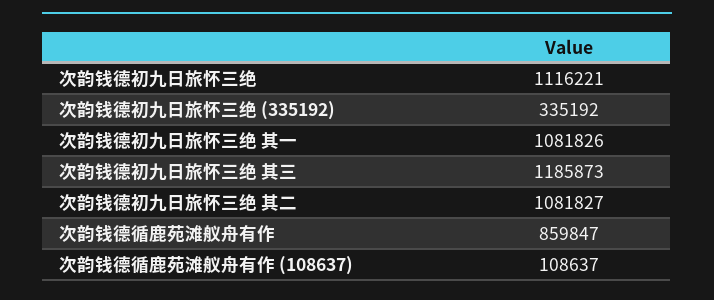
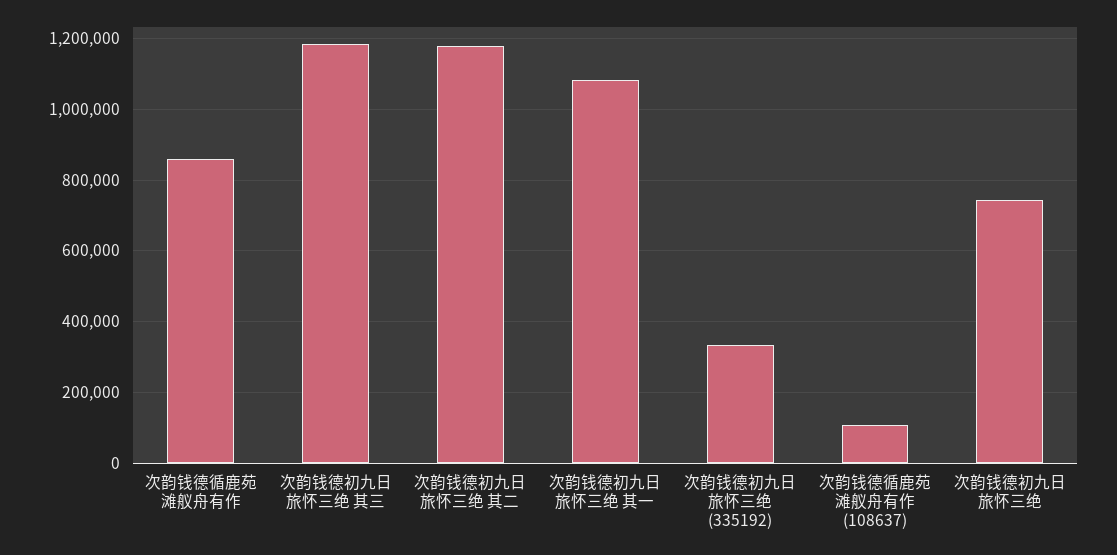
  {
-   "次韵钱德初九日旅怀三绝": 1116221,
+   "次韵钱德初九日旅怀三绝": 740000,
    "次韵钱德初九日旅怀三绝 (335192)": 335192,
    "次韵钱德初九日旅怀三绝 其一": 1081826,
    "次韵钱德初九日旅怀三绝 其三": 1185873,
-   "次韵钱德初九日旅怀三绝 其二": 1081827,
+   "次韵钱德初九日旅怀三绝 其二": 1180000,
    "次韵钱德循鹿苑滩舣舟有作": 859847,
    "次韵钱德循鹿苑滩舣舟有作 (108637)": 108637
  }

